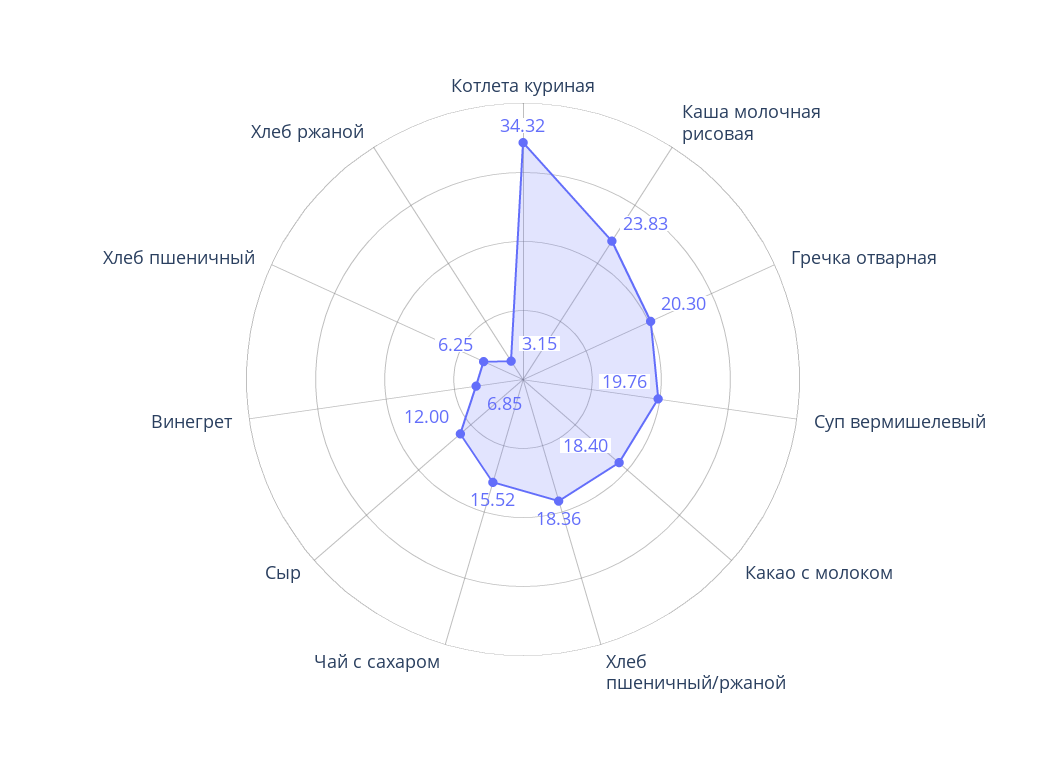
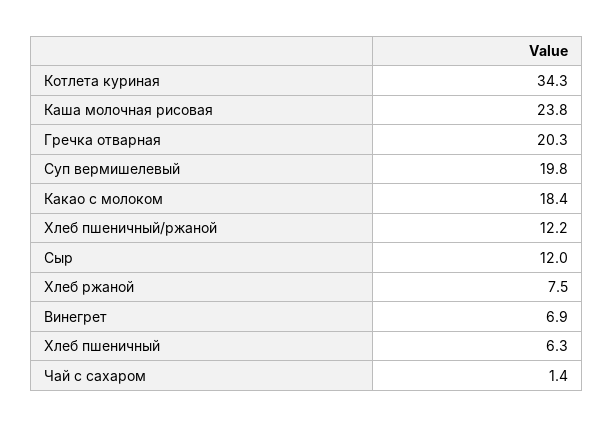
  {
    "Котлета куриная": 34.32,
    "Каша молочная рисовая": 23.83,
    "Гречка отварная": 20.3,
    "Суп вермишелевый": 19.76,
    "Какао с молоком": 18.4,
-   "Хлеб пшеничный/ржаной": 18.36,
+   "Хлеб пшеничный/ржаной": 12.2,
-   "Чай с сахаром": 15.52,
+   "Чай с сахаром": 1.4,
    "Сыр": 12,
    "Винегрет": 6.85,
    "Хлеб пшеничный": 6.25,
-   "Хлеб ржаной": 3.15
+   "Хлеб ржаной": 7.5
  }

